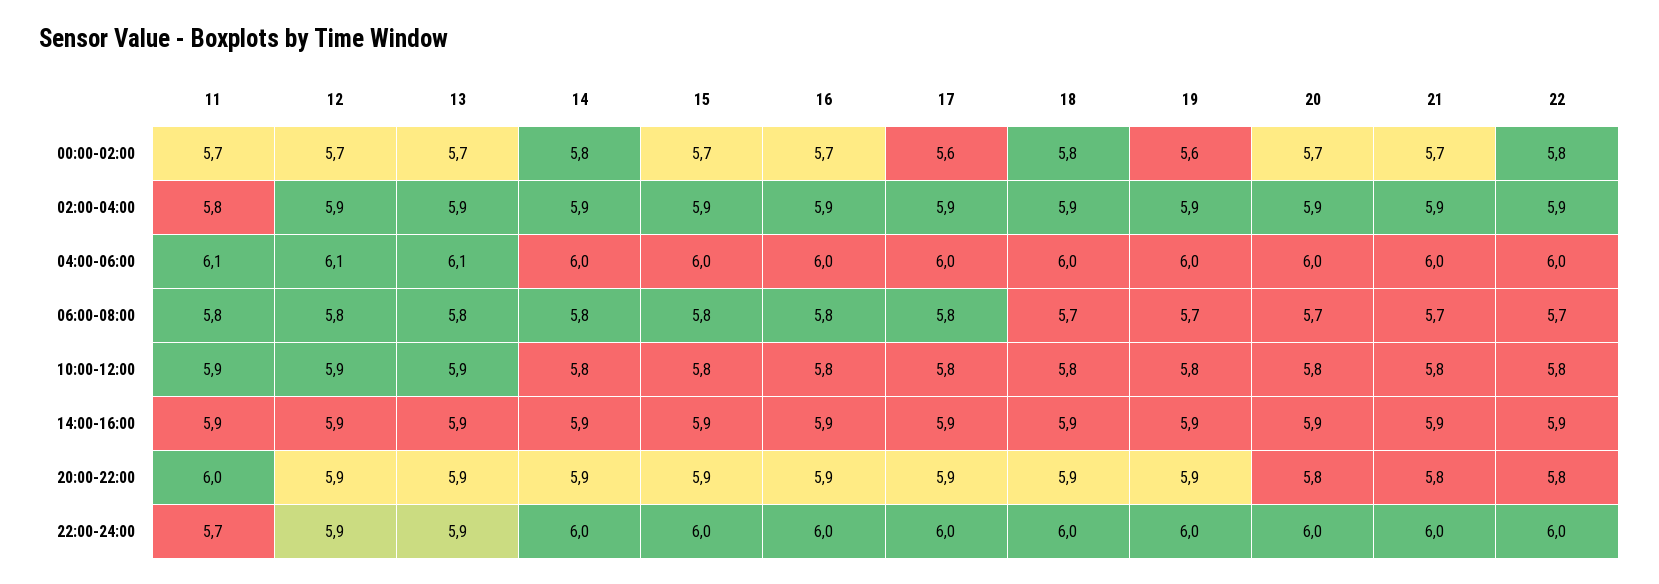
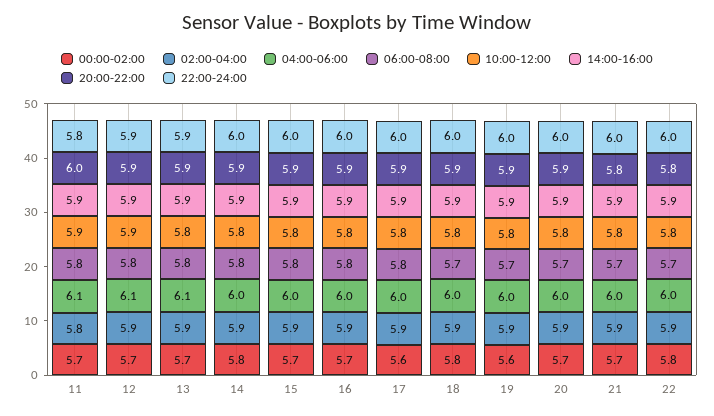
  {
    "00:00-02:00": {
      "11": 5.7,
      "12": 5.7,
      "13": 5.7,
      "14": 5.8,
      "15": 5.7,
      "16": 5.7,
      "17": 5.6,
      "18": 5.8,
      "19": 5.6,
      "20": 5.7,
      "21": 5.7,
      "22": 5.8
    },
    "02:00-04:00": {
      "11": 5.8,
      "12": 5.9,
      "13": 5.9,
      "14": 5.9,
      "15": 5.9,
      "16": 5.9,
      "17": 5.9,
      "18": 5.9,
      "19": 5.9,
      "20": 5.9,
      "21": 5.9,
      "22": 5.9
    },
    "04:00-06:00": {
      "11": 6.1,
      "12": 6.1,
      "13": 6.1,
      "14": 6,
      "15": 6,
      "16": 6,
      "17": 6,
      "18": 6,
      "19": 6,
      "20": 6,
      "21": 6,
      "22": 6
    },
    "06:00-08:00": {
      "11": 5.8,
      "12": 5.8,
      "13": 5.8,
      "14": 5.8,
      "15": 5.8,
      "16": 5.8,
      "17": 5.8,
      "18": 5.7,
      "19": 5.7,
      "20": 5.7,
      "21": 5.7,
      "22": 5.7
    },
    "10:00-12:00": {
      "11": 5.9,
      "12": 5.9,
-     "13": 5.9,
+     "13": 5.8,
      "14": 5.8,
      "15": 5.8,
      "16": 5.8,
      "17": 5.8,
      "18": 5.8,
      "19": 5.8,
      "20": 5.8,
      "21": 5.8,
      "22": 5.8
    },
    "14:00-16:00": {
      "11": 5.9,
      "12": 5.9,
      "13": 5.9,
      "14": 5.9,
      "15": 5.9,
      "16": 5.9,
      "17": 5.9,
      "18": 5.9,
      "19": 5.9,
      "20": 5.9,
      "21": 5.9,
      "22": 5.9
    },
    "20:00-22:00": {
      "11": 6,
      "12": 5.9,
      "13": 5.9,
      "14": 5.9,
      "15": 5.9,
      "16": 5.9,
      "17": 5.9,
      "18": 5.9,
      "19": 5.9,
-     "20": 5.8,
+     "20": 5.9,
      "21": 5.8,
      "22": 5.8
    },
    "22:00-24:00": {
-     "11": 5.7,
+     "11": 5.8,
      "12": 5.9,
      "13": 5.9,
      "14": 6,
      "15": 6,
      "16": 6,
      "17": 6,
      "18": 6,
      "19": 6,
      "20": 6,
      "21": 6,
      "22": 6
    }
  }

